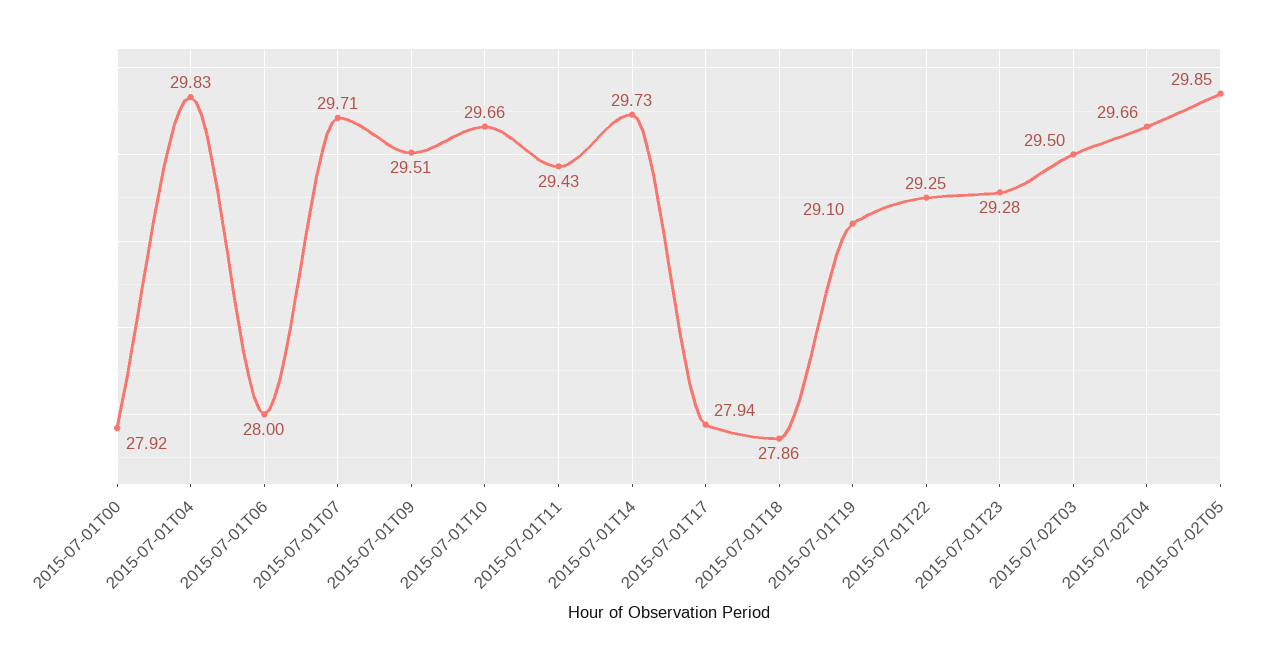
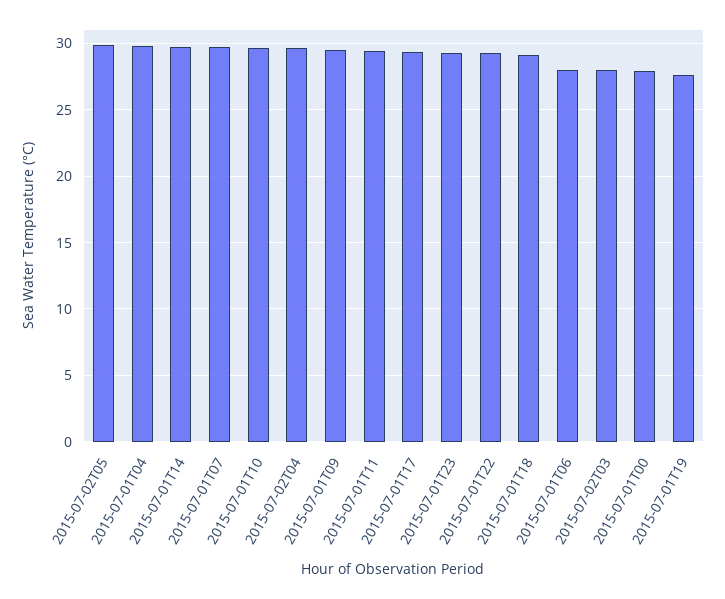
  {
    "2015-07-01T00": 27.92,
    "2015-07-01T04": 29.83,
    "2015-07-01T06": 28,
    "2015-07-01T07": 29.71,
    "2015-07-01T09": 29.51,
    "2015-07-01T10": 29.66,
    "2015-07-01T11": 29.43,
    "2015-07-01T14": 29.73,
-   "2015-07-01T17": 27.94,
+   "2015-07-01T17": 29.5,
-   "2015-07-01T18": 27.86,
+   "2015-07-01T18": 29,
-   "2015-07-01T19": 29.1,
+   "2015-07-01T19": 27.5,
    "2015-07-01T22": 29.25,
    "2015-07-01T23": 29.28,
-   "2015-07-02T03": 29.5,
+   "2015-07-02T03": 28,
    "2015-07-02T04": 29.66,
    "2015-07-02T05": 29.85
  }

